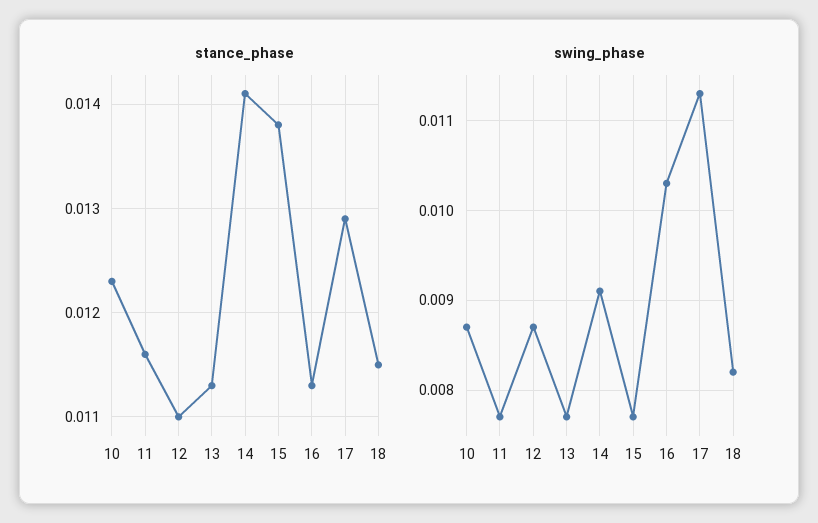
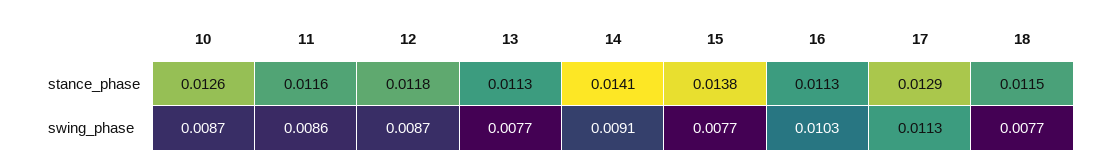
  {
    "stance_phase": {
-     "10": 0.0123,
+     "10": 0.0126,
      "11": 0.0116,
-     "12": 0.011,
+     "12": 0.0118,
      "13": 0.0113,
      "14": 0.0141,
      "15": 0.0138,
      "16": 0.0113,
      "17": 0.0129,
      "18": 0.0115
    },
    "swing_phase": {
      "10": 0.0087,
-     "11": 0.0077,
+     "11": 0.0086,
      "12": 0.0087,
      "13": 0.0077,
      "14": 0.0091,
      "15": 0.0077,
      "16": 0.0103,
      "17": 0.0113,
-     "18": 0.0082
+     "18": 0.0077
    }
  }

